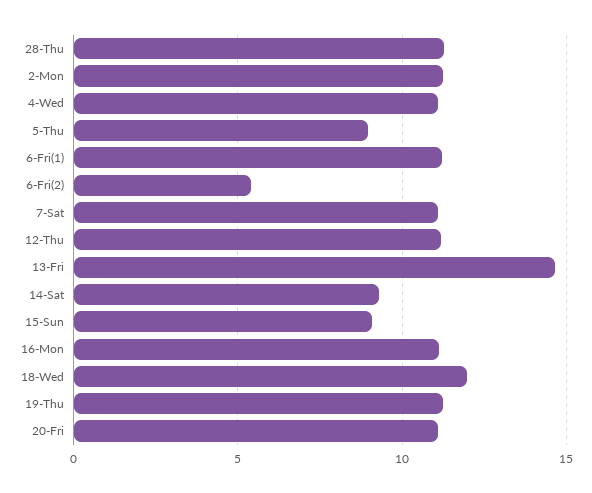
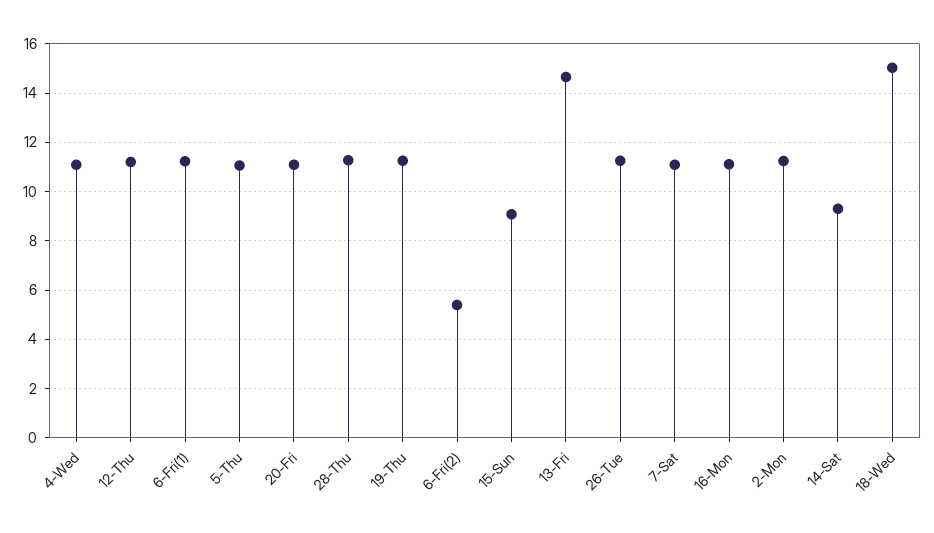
  {
    "28-Thu": 11.25,
    "2-Mon": 11.25,
    "4-Wed": 11,
-   "5-Thu": 9,
+   "5-Thu": 11,
    "6-Fri(1)": 11.25,
    "6-Fri(2)": 5.5,
    "7-Sat": 11,
    "12-Thu": 11.25,
    "13-Fri": 14.75,
    "14-Sat": 9.25,
    "15-Sun": 9,
    "16-Mon": 11,
-   "18-Wed": 12,
+   "18-Wed": 15,
    "19-Thu": 11.25,
-   "20-Fri": 11
+   "20-Fri": 11,
+   "26-Tue": 11.25
  }

